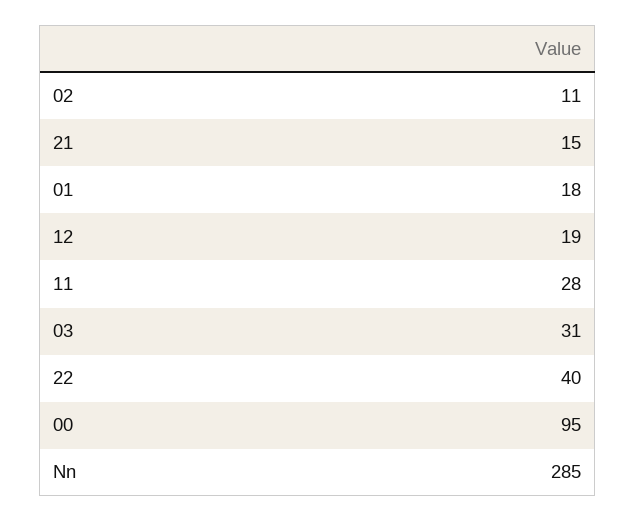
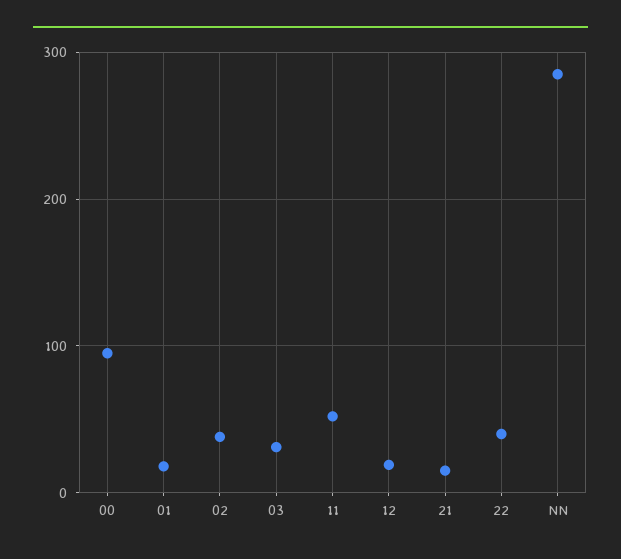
  {
-   "02": 11,
+   "02": 40,
    "21": 15,
    "01": 18,
    "12": 19,
-   "11": 28,
+   "11": 50,
    "03": 31,
    "22": 40,
    "00": 95,
    "Nn": 285
  }

